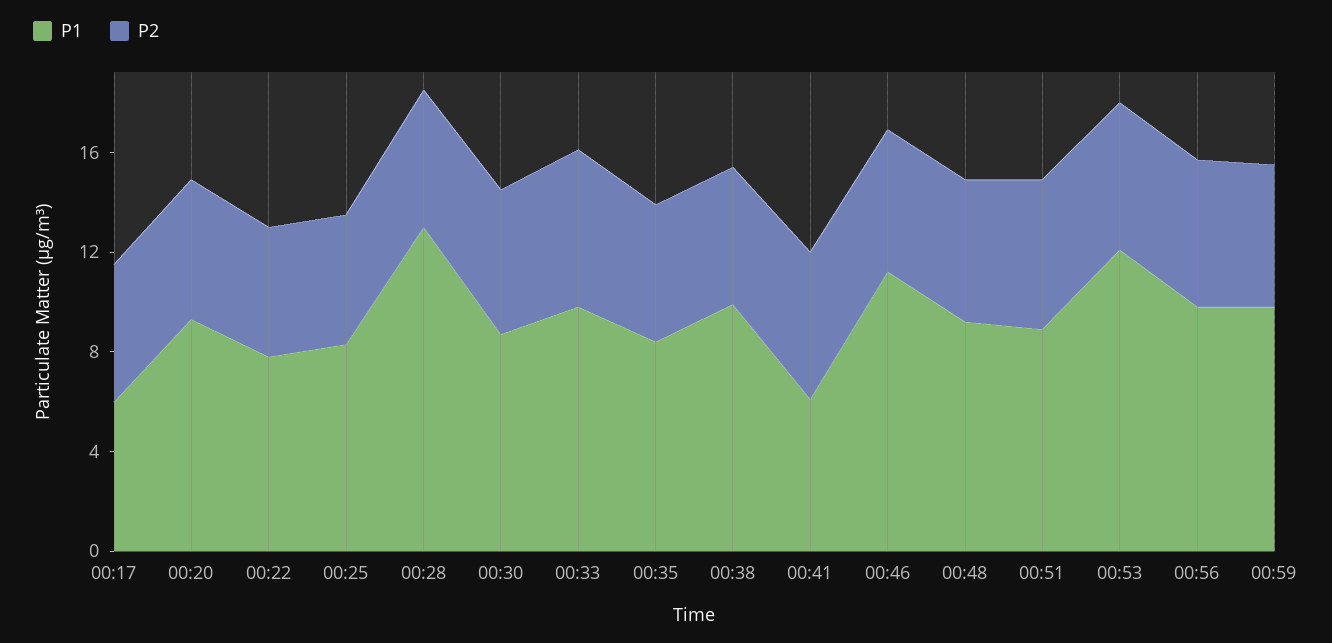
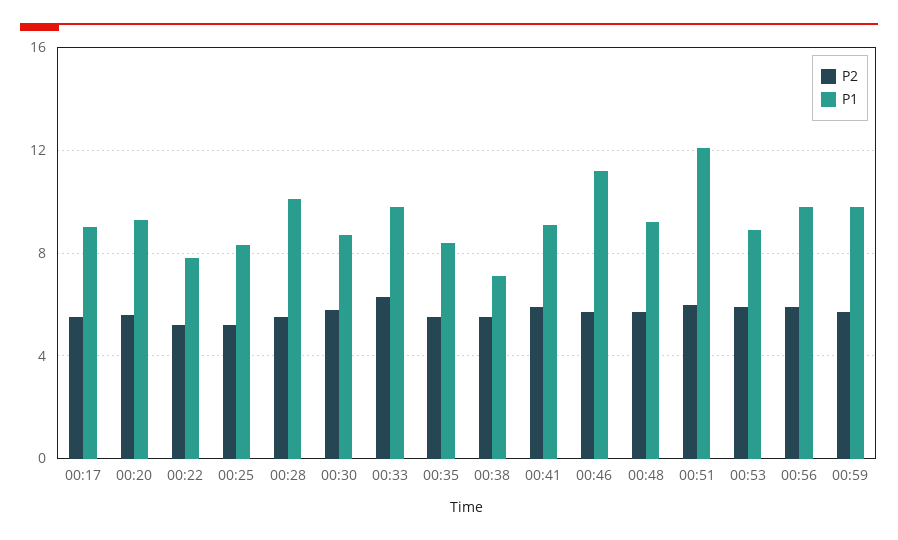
  {
    "P1": {
-     "00:17": 6,
+     "00:17": 9,
      "00:20": 9.5,
      "00:22": 8,
      "00:25": 8.5,
-     "00:28": 13,
+     "00:28": 10,
      "00:30": 8.5,
      "00:33": 10,
      "00:35": 8.5,
-     "00:38": 10,
+     "00:38": 7,
-     "00:41": 6,
+     "00:41": 9,
      "00:46": 11,
      "00:48": 9,
-     "00:51": 9,
+     "00:51": 12,
-     "00:53": 12,
+     "00:53": 9,
      "00:56": 10,
      "00:59": 10
    },
    "P2": {
      "00:17": 5.5,
      "00:20": 5.5,
      "00:22": 5,
      "00:25": 5,
      "00:28": 5.5,
      "00:30": 6,
      "00:33": 6.5,
      "00:35": 5.5,
      "00:38": 5.5,
      "00:41": 6,
      "00:46": 5.5,
      "00:48": 5.5,
      "00:51": 6,
      "00:53": 6,
      "00:56": 6,
      "00:59": 5.5
    }
  }

